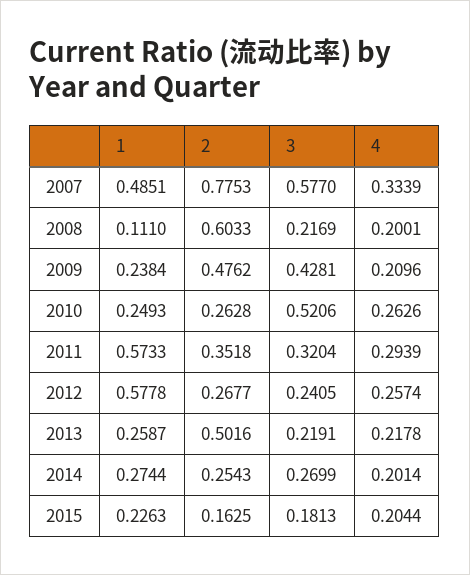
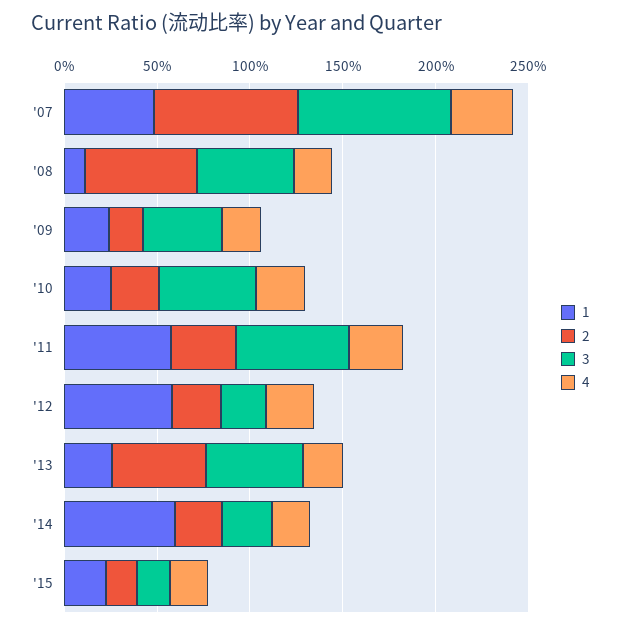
  {
    "1": {
      "2007": 0.4851,
      "2008": 0.111,
      "2009": 0.2384,
      "2010": 0.2493,
      "2011": 0.5733,
      "2012": 0.5778,
      "2013": 0.2587,
-     "2014": 0.2744,
+     "2014": 0.6,
      "2015": 0.2263
    },
    "2": {
      "2007": 0.7753,
      "2008": 0.6033,
-     "2009": 0.4762,
+     "2009": 0.2,
      "2010": 0.2628,
      "2011": 0.3518,
      "2012": 0.2677,
      "2013": 0.5016,
      "2014": 0.2543,
      "2015": 0.1625
    },
    "3": {
-     "2007": 0.577,
+     "2007": 0.8,
-     "2008": 0.2169,
+     "2008": 0.5,
      "2009": 0.4281,
      "2010": 0.5206,
-     "2011": 0.3204,
+     "2011": 0.6,
      "2012": 0.2405,
-     "2013": 0.2191,
+     "2013": 0.5,
      "2014": 0.2699,
      "2015": 0.1813
    },
    "4": {
      "2007": 0.3339,
      "2008": 0.2001,
      "2009": 0.2096,
      "2010": 0.2626,
      "2011": 0.2939,
      "2012": 0.2574,
      "2013": 0.2178,
      "2014": 0.2014,
      "2015": 0.2044
    }
  }

